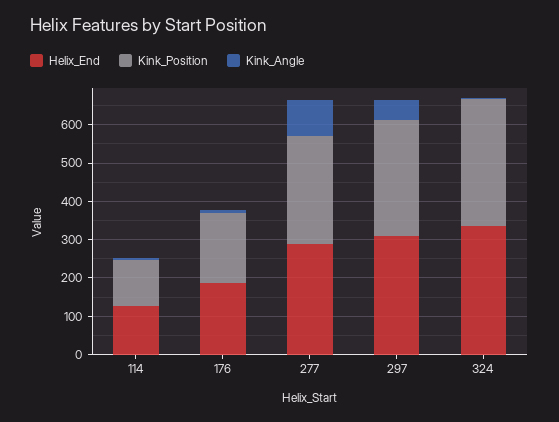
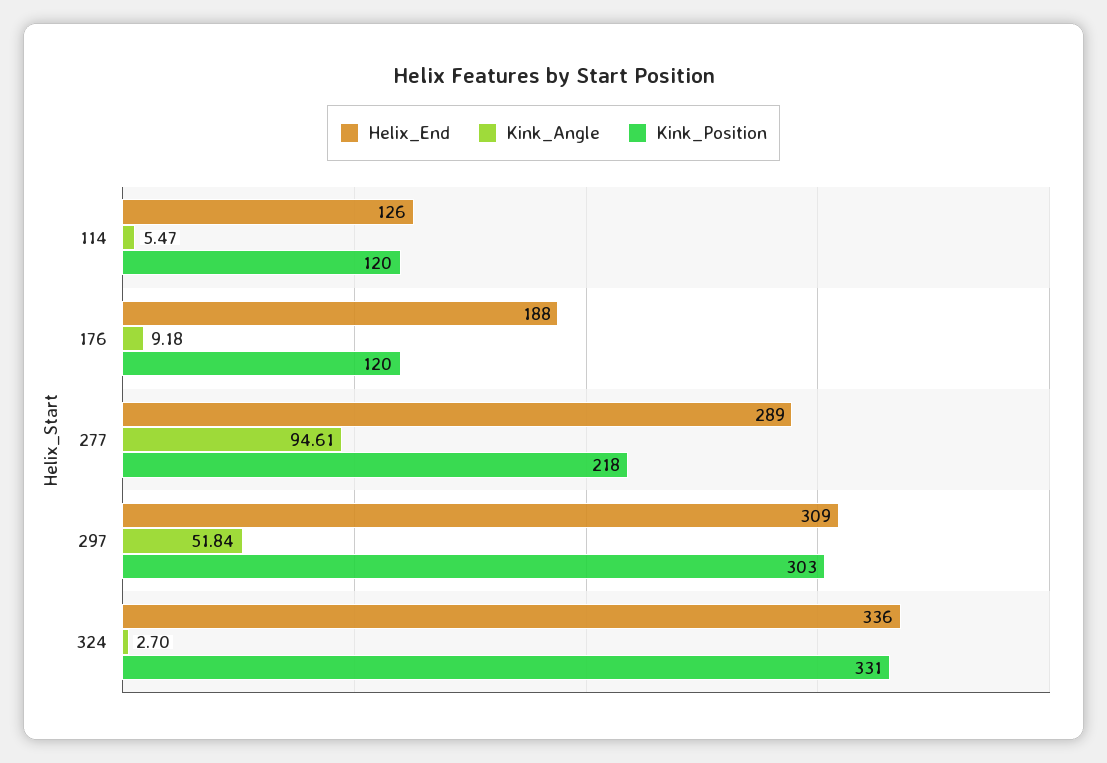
  {
    "Helix_End": {
      "114": 126,
      "176": 188,
      "277": 289,
      "297": 309,
      "324": 336
    },
    "Kink_Position": {
      "114": 120,
-     "176": 175,
+     "176": 120,
-     "277": 275,
+     "277": 218,
      "297": 303,
      "324": 331
    },
    "Kink_Angle": {
      "114": 5.47,
      "176": 9.18,
      "277": 94.61,
      "297": 51.84,
      "324": 2.7
    }
  }

